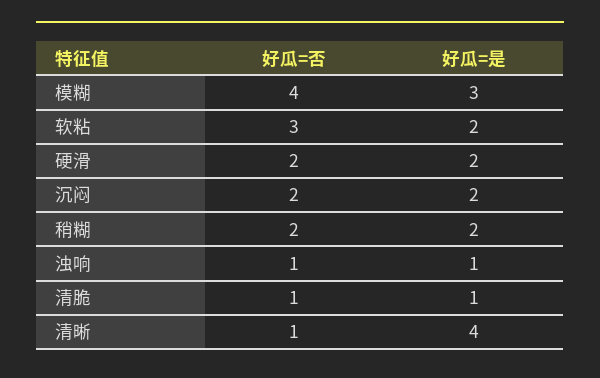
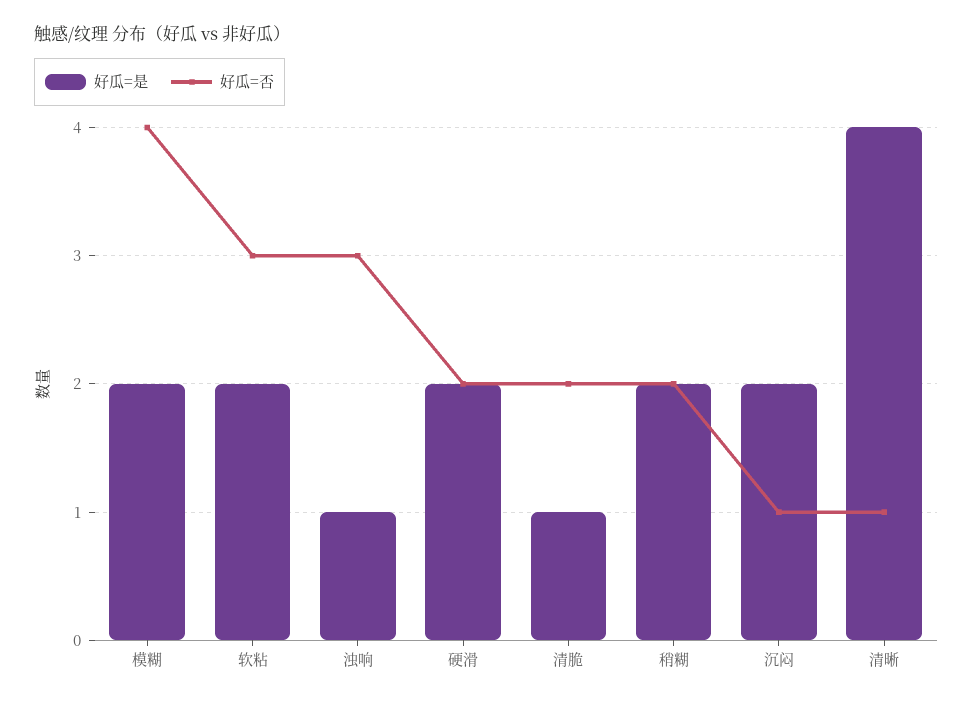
  {
    "好瓜=否": {
      "模糊": 4,
      "软粘": 3,
      "硬滑": 2,
-     "沉闷": 2,
+     "沉闷": 1,
      "稍糊": 2,
-     "浊响": 1,
+     "浊响": 3,
-     "清脆": 1,
+     "清脆": 2,
      "清晰": 1
    },
    "好瓜=是": {
-     "模糊": 3,
+     "模糊": 2,
      "软粘": 2,
      "硬滑": 2,
      "沉闷": 2,
      "稍糊": 2,
      "浊响": 1,
      "清脆": 1,
      "清晰": 4
    }
  }

